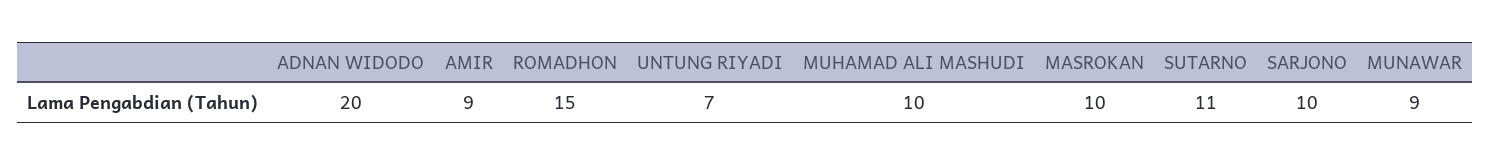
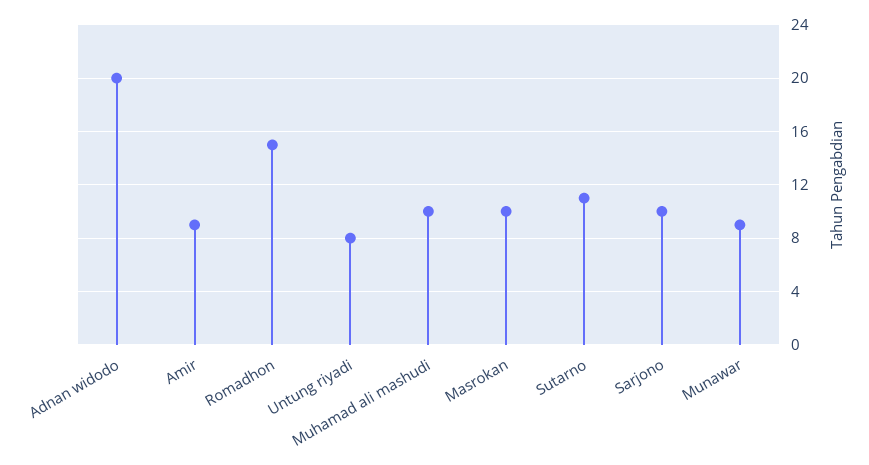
  {
    "ADNAN WIDODO": 20,
    "AMIR": 9,
    "ROMADHON": 15,
-   "UNTUNG RIYADI": 7,
+   "UNTUNG RIYADI": 8,
    "MUHAMAD ALI MASHUDI": 10,
    "MASROKAN": 10,
    "SUTARNO": 11,
    "SARJONO": 10,
    "MUNAWAR": 9
  }

